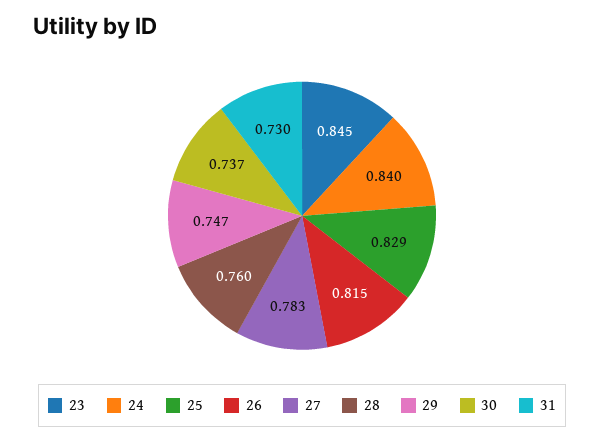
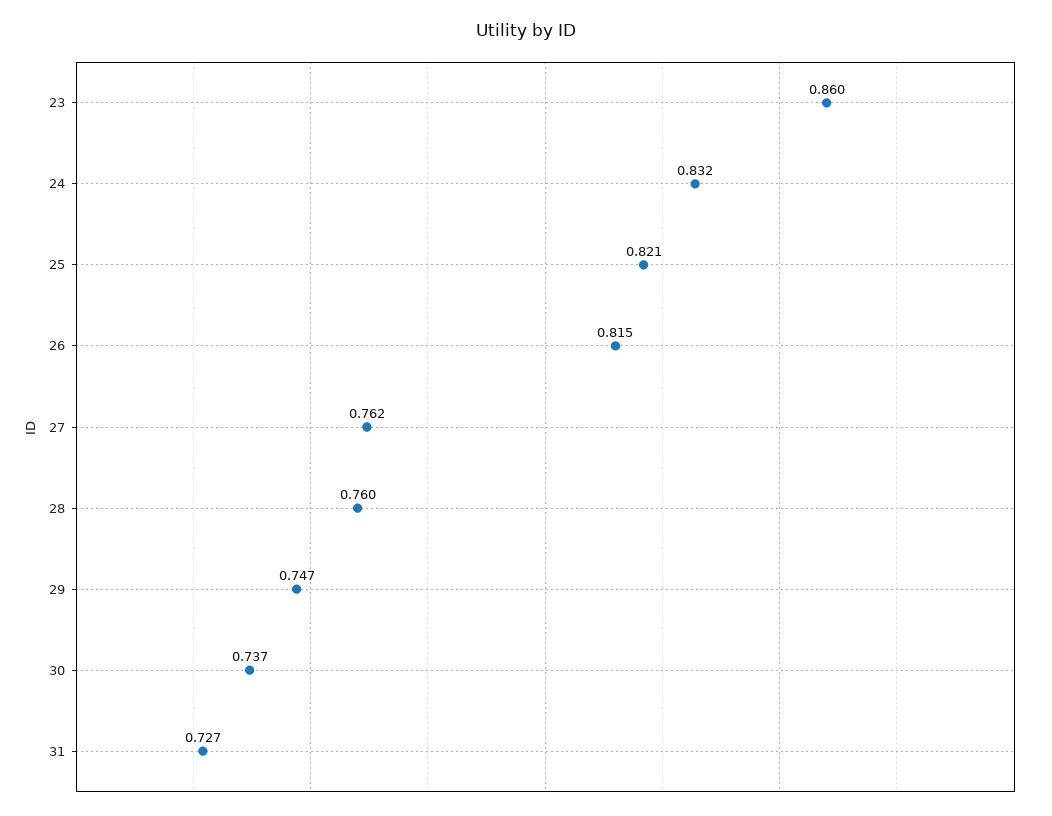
  {
-   "23": 0.845,
+   "23": 0.86,
-   "24": 0.84,
+   "24": 0.832,
-   "25": 0.829,
+   "25": 0.821,
    "26": 0.815,
-   "27": 0.783,
+   "27": 0.762,
    "28": 0.76,
    "29": 0.747,
    "30": 0.737,
-   "31": 0.73
+   "31": 0.727
  }

